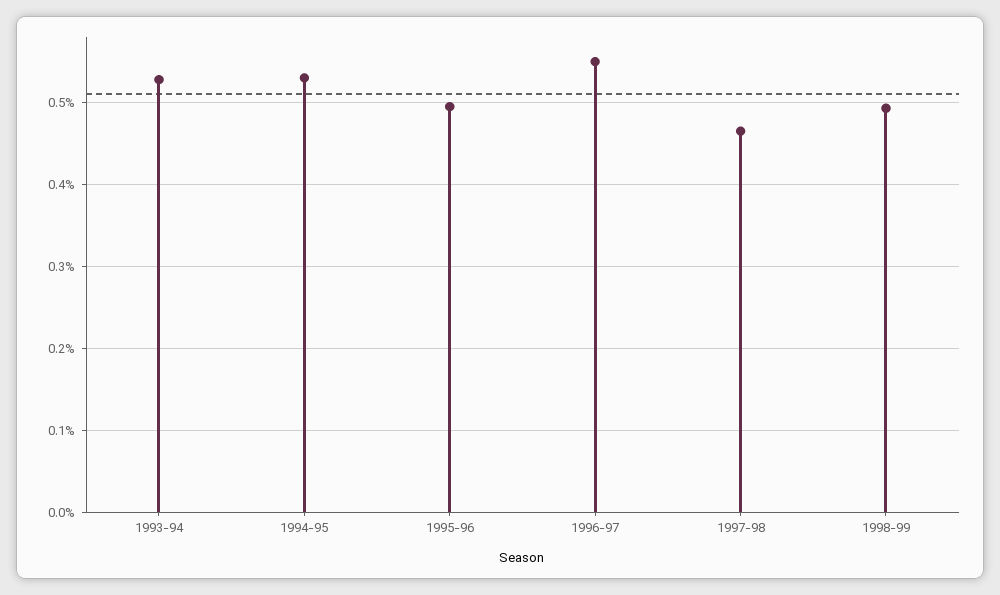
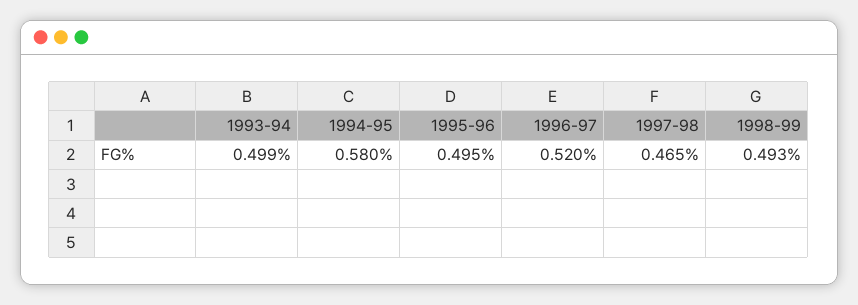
  {
-   "1993-94": 0.53,
+   "1993-94": 0.499,
-   "1994-95": 0.53,
+   "1994-95": 0.58,
    "1995-96": 0.495,
-   "1996-97": 0.55,
+   "1996-97": 0.52,
    "1997-98": 0.465,
    "1998-99": 0.493
  }

